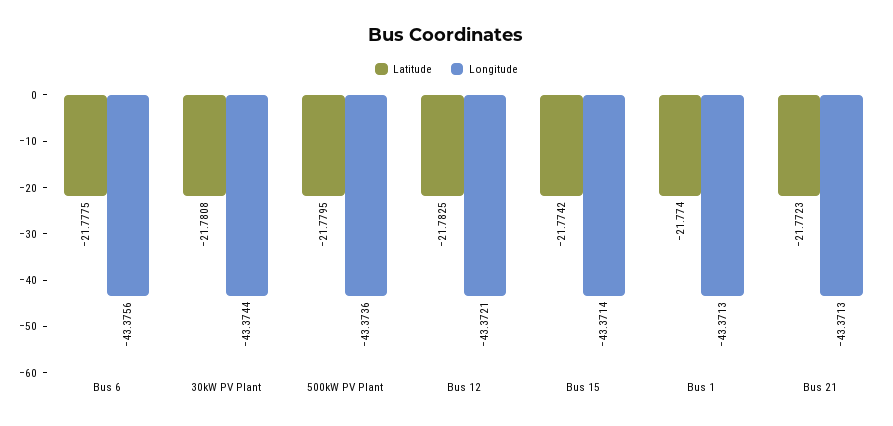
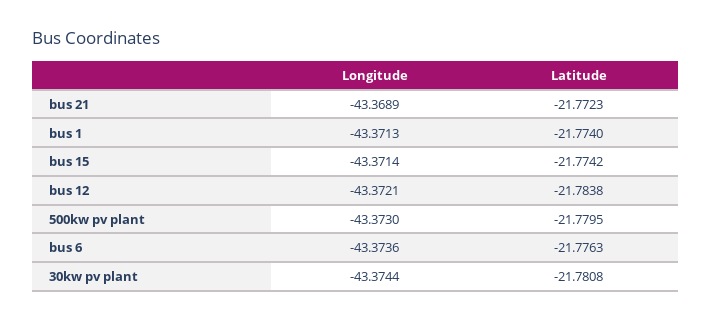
  {
    "Latitude": {
-     "Bus 6": -21.7775,
+     "Bus 6": -21.7763,
      "30kW PV Plant": -21.7808,
      "500kW PV Plant": -21.7795,
-     "Bus 12": -21.7825,
+     "Bus 12": -21.7838,
      "Bus 15": -21.7742,
      "Bus 1": -21.774,
      "Bus 21": -21.7723
    },
    "Longitude": {
-     "Bus 6": -43.3756,
+     "Bus 6": -43.3736,
      "30kW PV Plant": -43.3744,
-     "500kW PV Plant": -43.3736,
+     "500kW PV Plant": -43.373,
      "Bus 12": -43.3721,
      "Bus 15": -43.3714,
      "Bus 1": -43.3713,
-     "Bus 21": -43.3713
+     "Bus 21": -43.3689
    }
  }

